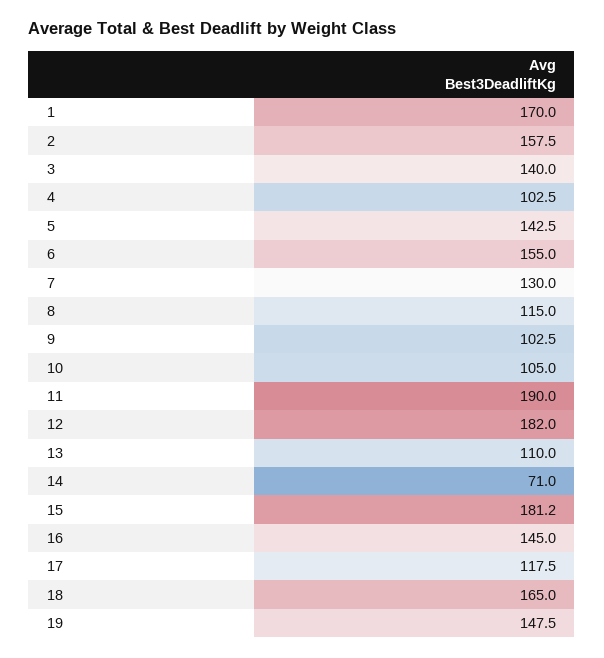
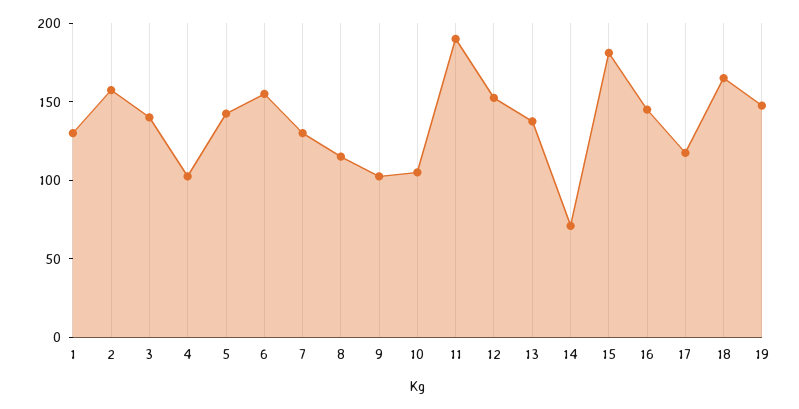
  {
-   "1": 170,
+   "1": 130,
    "2": 157.5,
    "3": 140,
    "4": 102.5,
    "5": 142.5,
    "6": 155,
    "7": 130,
    "8": 115,
    "9": 102.5,
    "10": 105,
    "11": 190,
-   "12": 182,
+   "12": 150,
-   "13": 110,
+   "13": 140,
    "14": 71,
    "15": 181.2,
    "16": 145,
    "17": 117.5,
    "18": 165,
    "19": 147.5
  }

